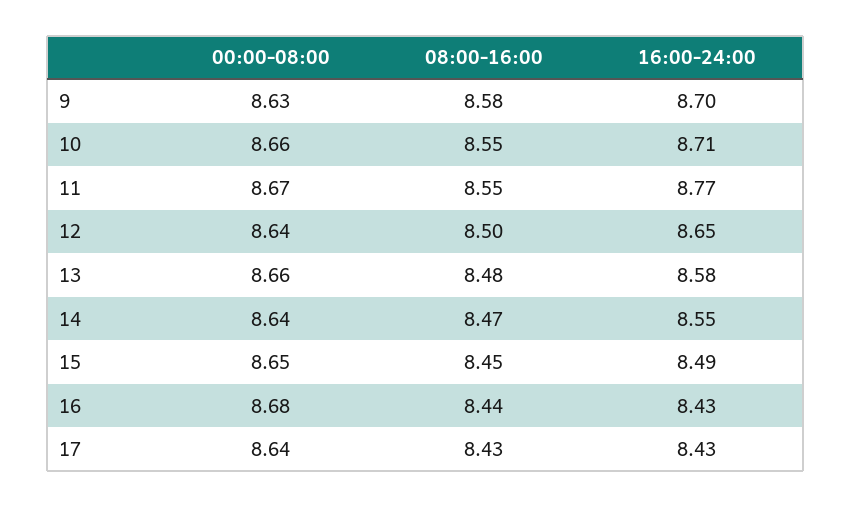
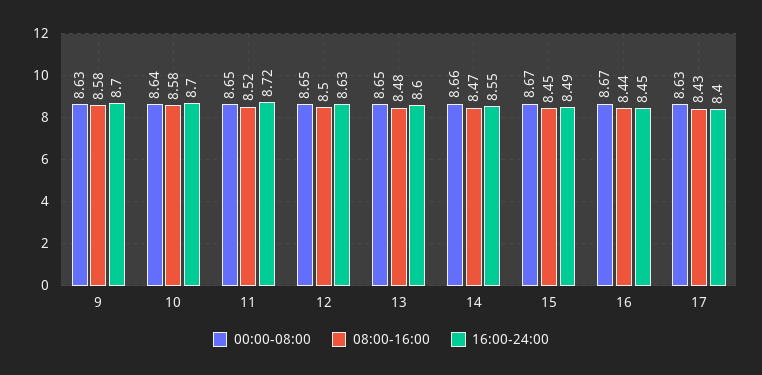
  {
    "00:00-08:00": {
      "9": 8.63,
-     "10": 8.66,
+     "10": 8.64,
-     "11": 8.67,
+     "11": 8.65,
-     "12": 8.64,
+     "12": 8.65,
-     "13": 8.66,
+     "13": 8.65,
-     "14": 8.64,
+     "14": 8.66,
-     "15": 8.65,
+     "15": 8.67,
-     "16": 8.68,
+     "16": 8.67,
-     "17": 8.64
+     "17": 8.63
    },
    "08:00-16:00": {
      "9": 8.58,
-     "10": 8.55,
+     "10": 8.58,
-     "11": 8.55,
+     "11": 8.52,
      "12": 8.5,
      "13": 8.48,
      "14": 8.47,
      "15": 8.45,
      "16": 8.44,
      "17": 8.43
    },
    "16:00-24:00": {
      "9": 8.7,
-     "10": 8.71,
+     "10": 8.7,
-     "11": 8.77,
+     "11": 8.72,
-     "12": 8.65,
+     "12": 8.63,
-     "13": 8.58,
+     "13": 8.6,
      "14": 8.55,
      "15": 8.49,
-     "16": 8.43,
+     "16": 8.45,
-     "17": 8.43
+     "17": 8.4
    }
  }

